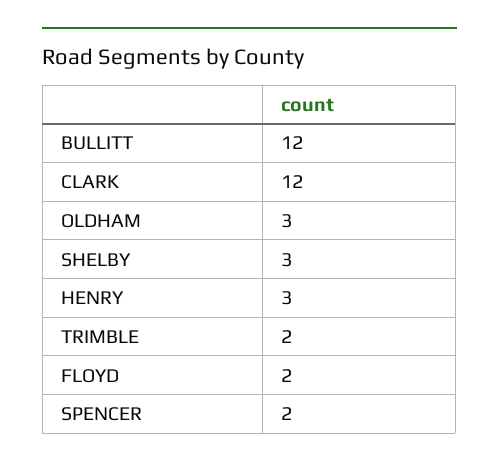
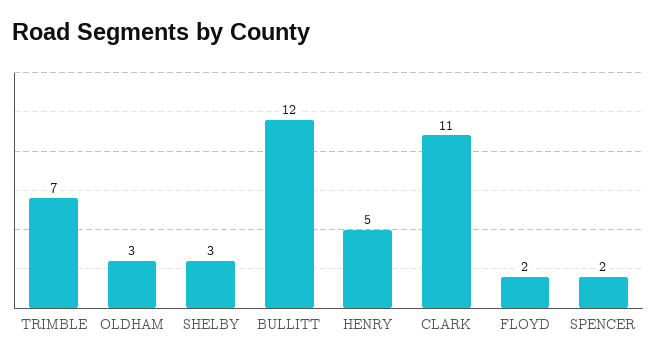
  {
    "BULLITT": 12,
-   "CLARK": 12,
+   "CLARK": 11,
    "OLDHAM": 3,
    "SHELBY": 3,
-   "HENRY": 3,
+   "HENRY": 5,
-   "TRIMBLE": 2,
+   "TRIMBLE": 7,
    "FLOYD": 2,
    "SPENCER": 2
  }

